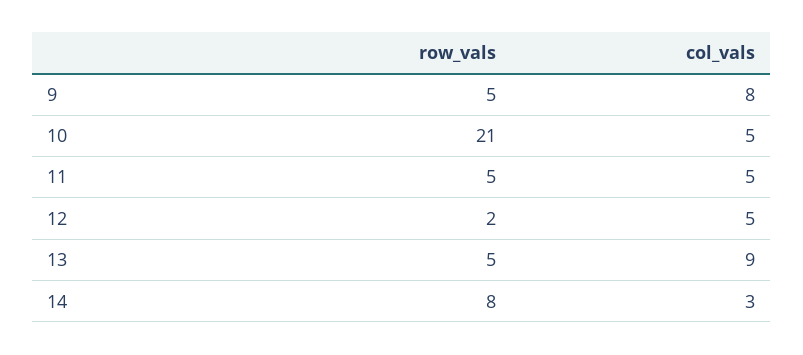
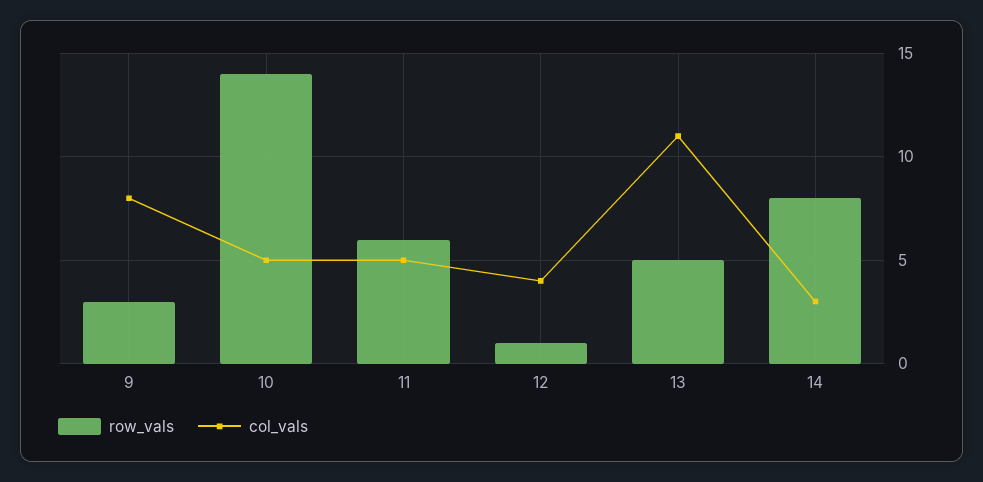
  {
    "row_vals": {
-     "9": 5,
+     "9": 3,
-     "10": 21,
+     "10": 14,
-     "11": 5,
+     "11": 6,
-     "12": 2,
+     "12": 1,
      "13": 5,
      "14": 8
    },
    "col_vals": {
      "9": 8,
      "10": 5,
      "11": 5,
-     "12": 5,
+     "12": 4,
-     "13": 9,
+     "13": 11,
      "14": 3
    }
  }

